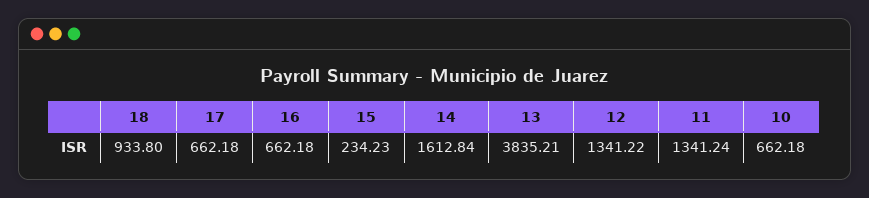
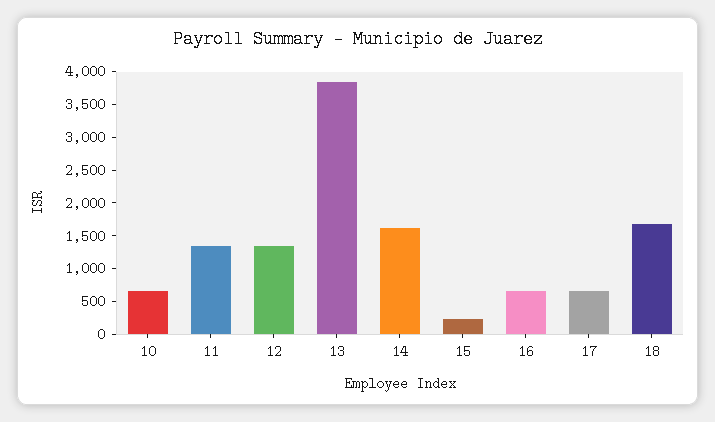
  {
-   "18": 933.8,
+   "18": 1750,
    "17": 662.18,
    "16": 662.18,
    "15": 234.23,
    "14": 1612.84,
    "13": 3835.21,
    "12": 1341.22,
    "11": 1341.24,
    "10": 662.18
  }

